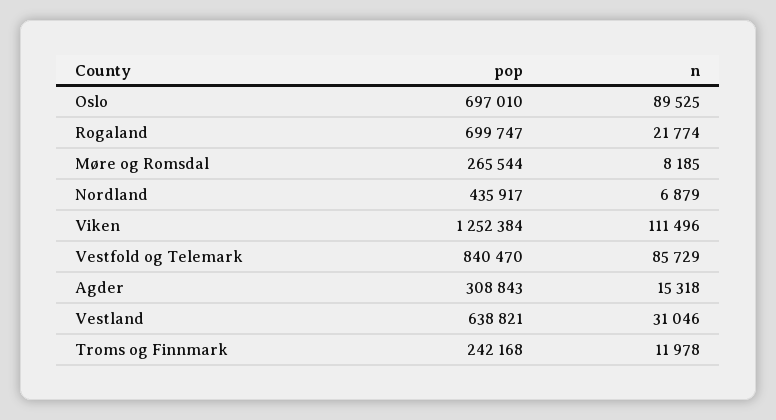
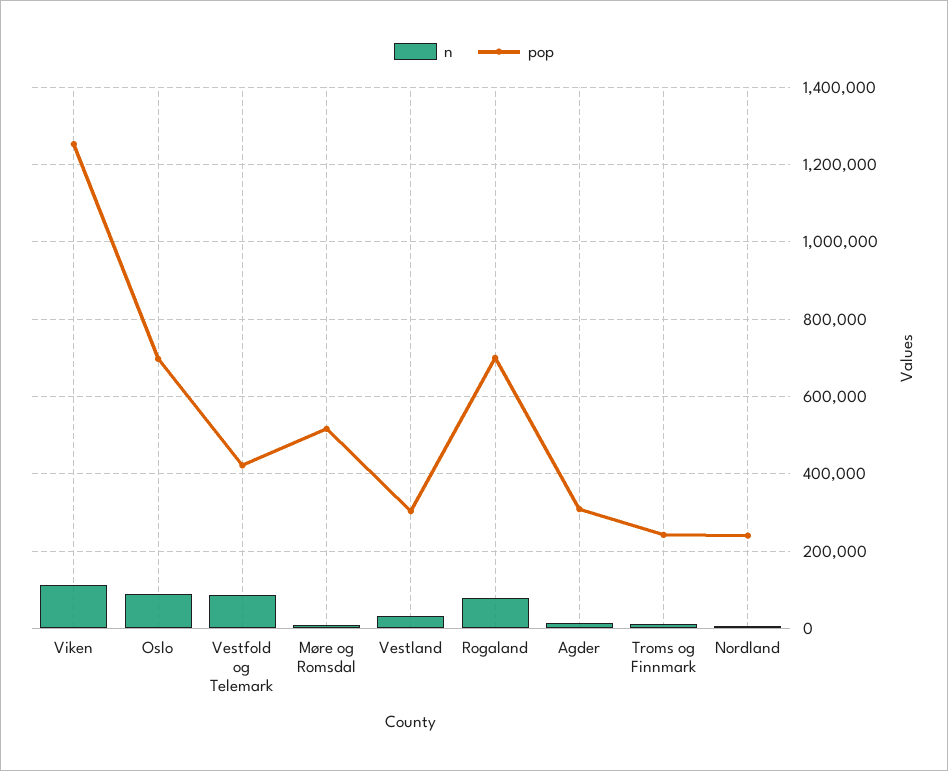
  {
    "pop": {
      "Oslo": 697010,
      "Rogaland": 699747,
-     "Møre og Romsdal": 265544,
+     "Møre og Romsdal": 520000,
-     "Nordland": 435917,
+     "Nordland": 240000,
      "Viken": 1252384,
-     "Vestfold og Telemark": 840470,
+     "Vestfold og Telemark": 420000,
      "Agder": 308843,
-     "Vestland": 638821,
+     "Vestland": 300000,
      "Troms og Finnmark": 242168
    },
    "n": {
      "Oslo": 89525,
-     "Rogaland": 21774,
+     "Rogaland": 80000,
      "Møre og Romsdal": 8185,
      "Nordland": 6879,
      "Viken": 111496,
      "Vestfold og Telemark": 85729,
      "Agder": 15318,
      "Vestland": 31046,
      "Troms og Finnmark": 11978
    }
  }

